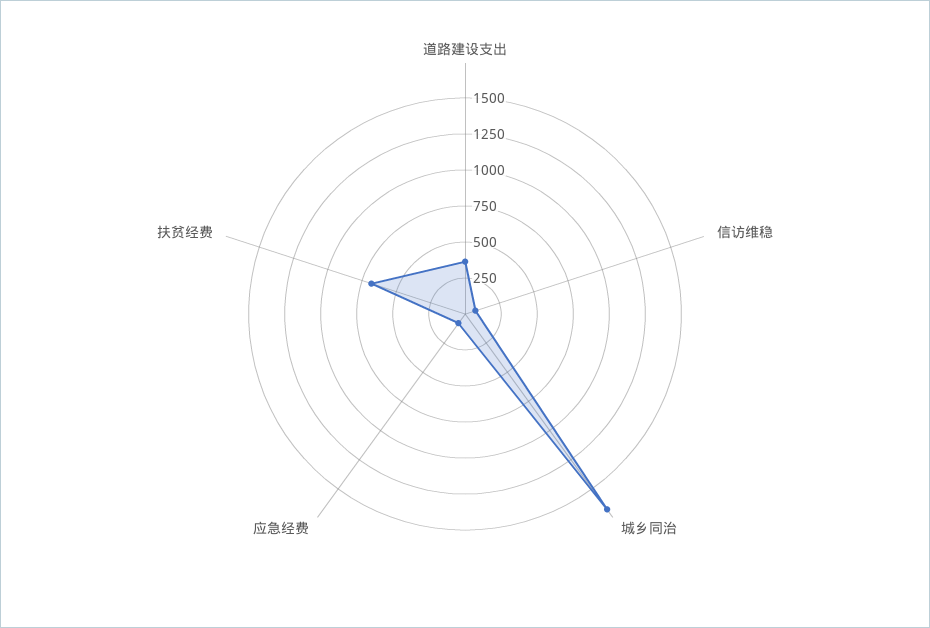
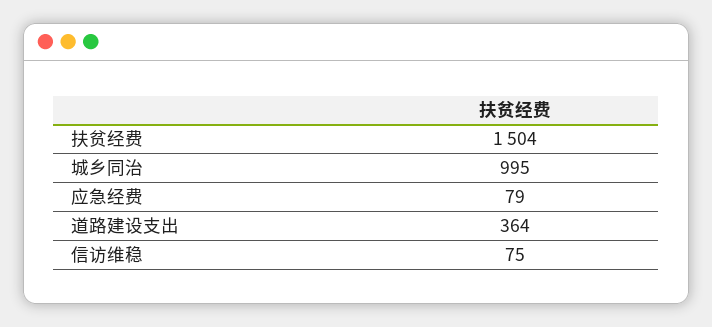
  {
    "道路建设支出": 364,
    "信访维稳": 75,
-   "城乡同治": 1750,
+   "城乡同治": 995,
    "应急经费": 79,
-   "扶贫经费": 750
+   "扶贫经费": 1504
  }

